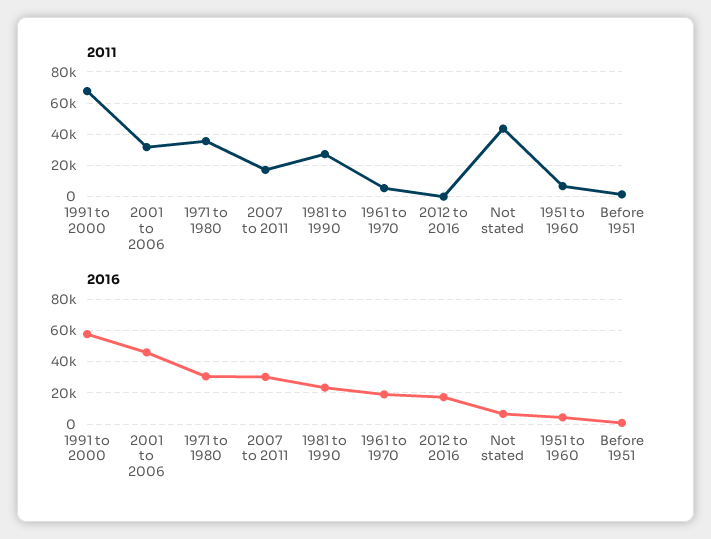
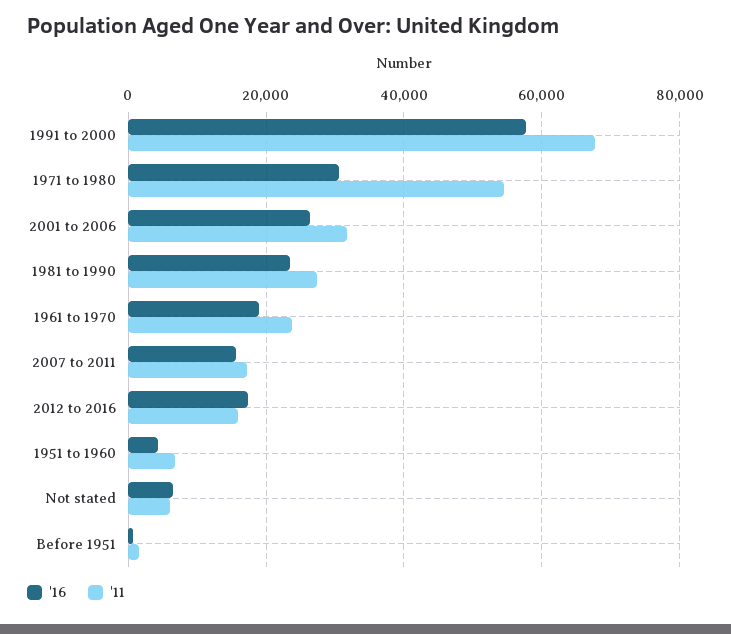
  {
    "2011": {
      "1991 to 2000": 68000,
      "2001 to 2006": 32000,
-     "1971 to 1980": 35000,
+     "1971 to 1980": 54000,
      "2007 to 2011": 18000,
      "1981 to 1990": 28000,
-     "1961 to 1970": 5000,
+     "1961 to 1970": 24000,
-     "2012 to 2016": 0,
+     "2012 to 2016": 16000,
-     "Not stated": 45000,
+     "Not stated": 6000,
      "1951 to 1960": 6000,
      "Before 1951": 2000
    },
    "2016": {
      "1991 to 2000": 58000,
-     "2001 to 2006": 45000,
+     "2001 to 2006": 26000,
      "1971 to 1980": 30000,
-     "2007 to 2011": 30000,
+     "2007 to 2011": 16000,
      "1981 to 1990": 24000,
      "1961 to 1970": 20000,
      "2012 to 2016": 18000,
      "Not stated": 6000,
      "1951 to 1960": 4000,
      "Before 1951": 0
    }
  }

